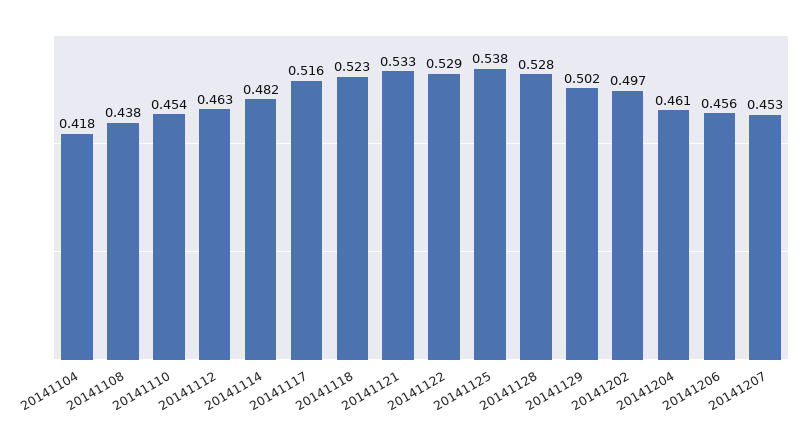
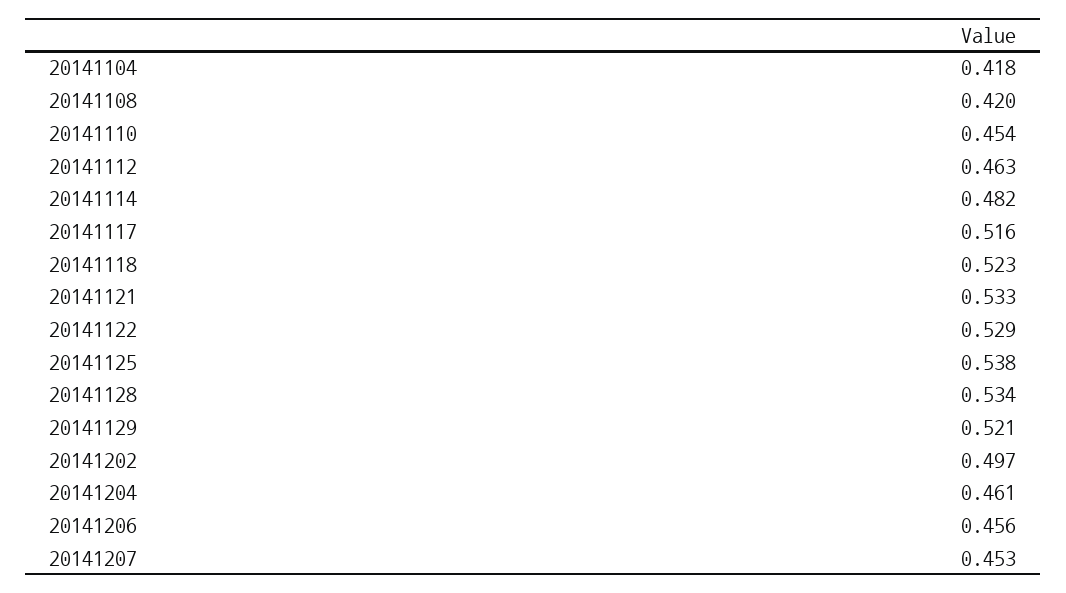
  {
    "20141104": 0.418,
-   "20141108": 0.438,
+   "20141108": 0.42,
    "20141110": 0.454,
    "20141112": 0.463,
    "20141114": 0.482,
    "20141117": 0.516,
    "20141118": 0.523,
    "20141121": 0.533,
    "20141122": 0.529,
    "20141125": 0.538,
-   "20141128": 0.528,
+   "20141128": 0.534,
-   "20141129": 0.502,
+   "20141129": 0.521,
    "20141202": 0.497,
    "20141204": 0.461,
    "20141206": 0.456,
    "20141207": 0.453
  }

